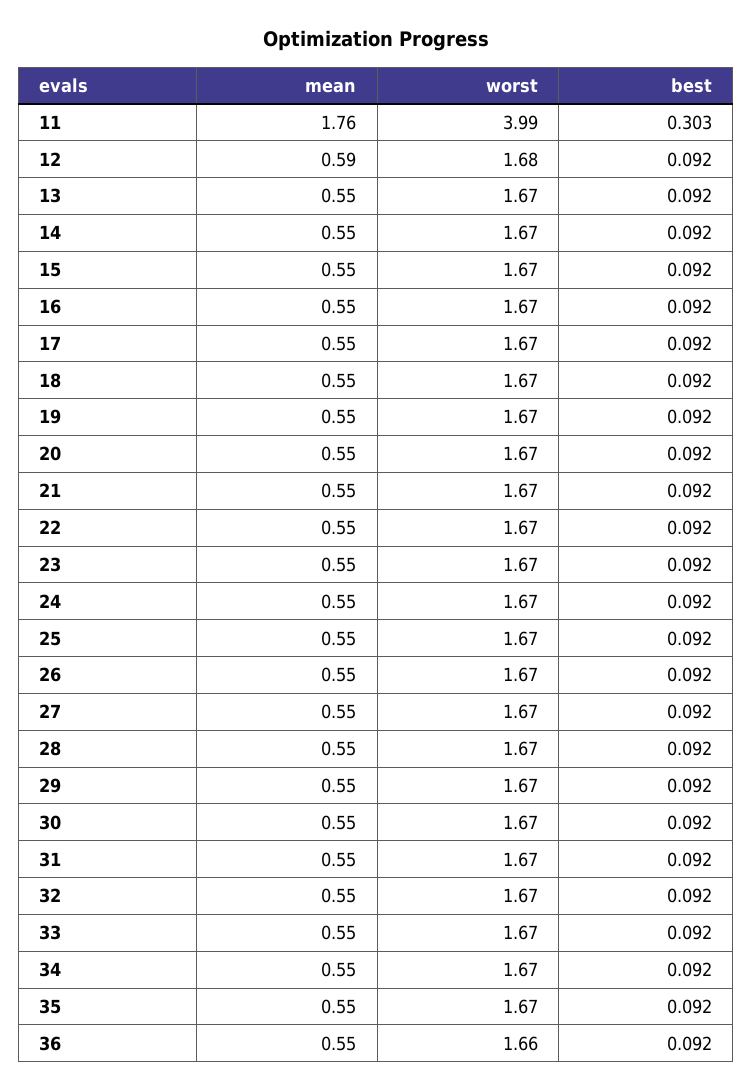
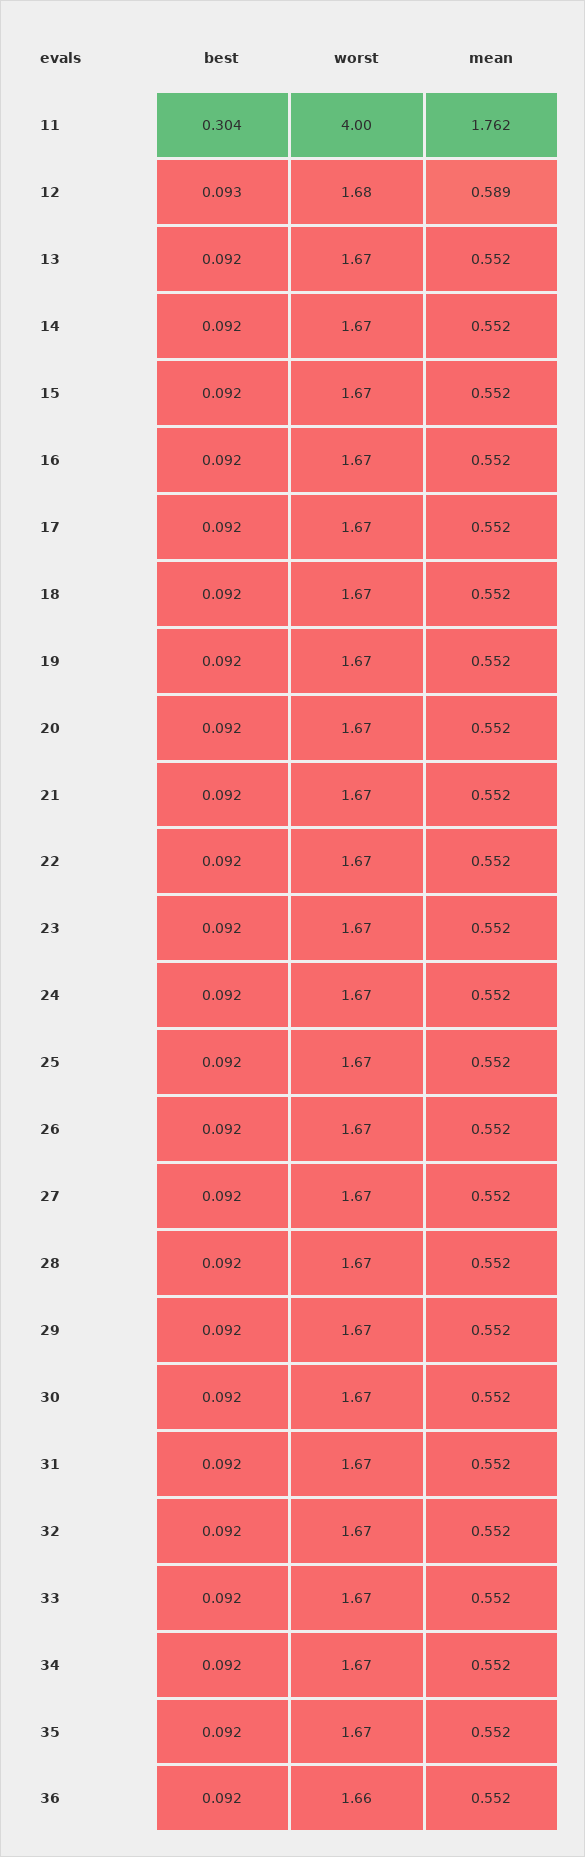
  {
    "mean": {
      "11": 1.762,
      "12": 0.589,
      "13": 0.552,
      "14": 0.552,
      "15": 0.552,
      "16": 0.552,
      "17": 0.552,
      "18": 0.552,
      "19": 0.552,
      "20": 0.552,
      "21": 0.552,
      "22": 0.552,
      "23": 0.552,
      "24": 0.552,
      "25": 0.552,
      "26": 0.552,
      "27": 0.552,
      "28": 0.552,
      "29": 0.552,
      "30": 0.552,
      "31": 0.552,
      "32": 0.552,
      "33": 0.552,
      "34": 0.552,
      "35": 0.552,
      "36": 0.552
    },
    "worst": {
-     "11": 3.99,
+     "11": 4,
      "12": 1.68,
      "13": 1.67,
      "14": 1.67,
      "15": 1.67,
      "16": 1.67,
      "17": 1.67,
      "18": 1.67,
      "19": 1.67,
      "20": 1.67,
      "21": 1.67,
      "22": 1.67,
      "23": 1.67,
      "24": 1.67,
      "25": 1.67,
      "26": 1.67,
      "27": 1.67,
      "28": 1.67,
      "29": 1.67,
      "30": 1.67,
      "31": 1.67,
      "32": 1.67,
      "33": 1.67,
      "34": 1.67,
      "35": 1.67,
      "36": 1.66
    },
    "best": {
-     "11": 0.303,
+     "11": 0.304,
-     "12": 0.092,
+     "12": 0.093,
      "13": 0.092,
      "14": 0.092,
      "15": 0.092,
      "16": 0.092,
      "17": 0.092,
      "18": 0.092,
      "19": 0.092,
      "20": 0.092,
      "21": 0.092,
      "22": 0.092,
      "23": 0.092,
      "24": 0.092,
      "25": 0.092,
      "26": 0.092,
      "27": 0.092,
      "28": 0.092,
      "29": 0.092,
      "30": 0.092,
      "31": 0.092,
      "32": 0.092,
      "33": 0.092,
      "34": 0.092,
      "35": 0.092,
      "36": 0.092
    }
  }

